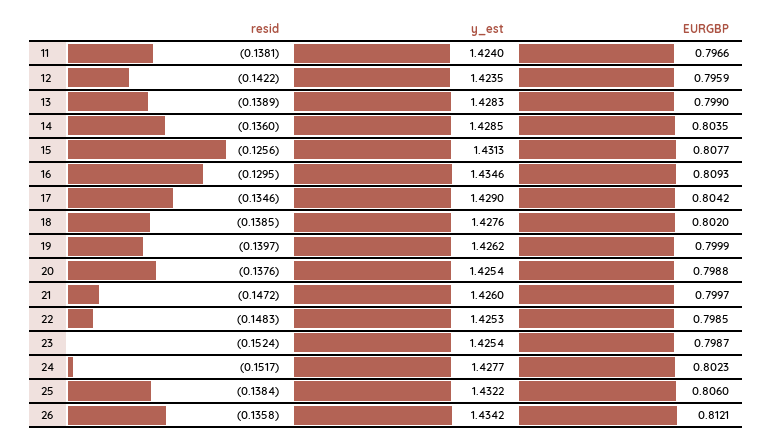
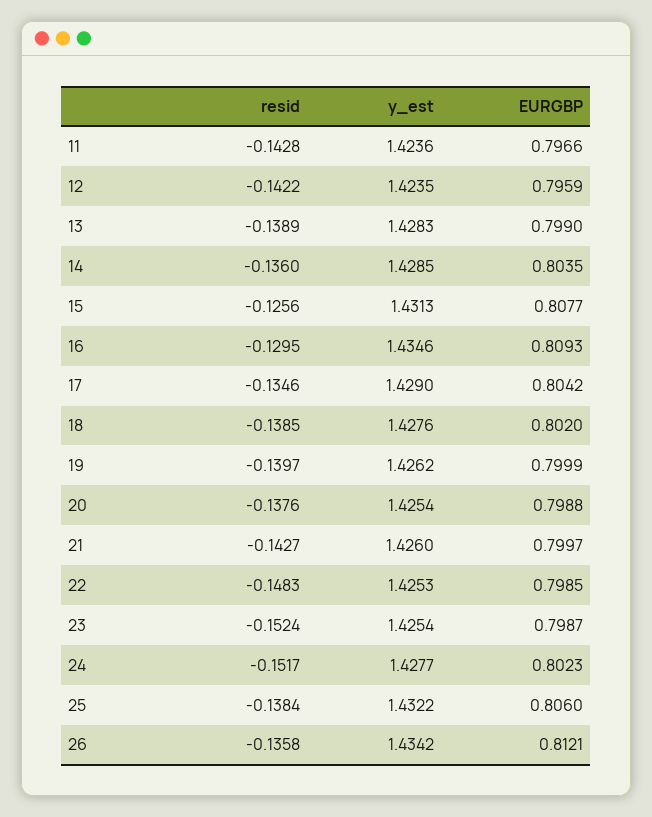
  {
    "resid": {
-     "11": -0.1381,
+     "11": -0.1428,
      "12": -0.1422,
      "13": -0.1389,
      "14": -0.136,
      "15": -0.1256,
      "16": -0.1295,
      "17": -0.1346,
      "18": -0.1385,
      "19": -0.1397,
      "20": -0.1376,
-     "21": -0.1472,
+     "21": -0.1427,
      "22": -0.1483,
      "23": -0.1524,
      "24": -0.1517,
      "25": -0.1384,
      "26": -0.1358
    },
    "y_est": {
-     "11": 1.424,
+     "11": 1.4236,
      "12": 1.4235,
      "13": 1.4283,
      "14": 1.4285,
      "15": 1.4313,
      "16": 1.4346,
      "17": 1.429,
      "18": 1.4276,
      "19": 1.4262,
      "20": 1.4254,
      "21": 1.426,
      "22": 1.4253,
      "23": 1.4254,
      "24": 1.4277,
      "25": 1.4322,
      "26": 1.4342
    },
    "EURGBP": {
      "11": 0.7966,
      "12": 0.7959,
      "13": 0.799,
      "14": 0.8035,
      "15": 0.8077,
      "16": 0.8093,
      "17": 0.8042,
      "18": 0.802,
      "19": 0.7999,
      "20": 0.7988,
      "21": 0.7997,
      "22": 0.7985,
      "23": 0.7987,
      "24": 0.8023,
      "25": 0.806,
      "26": 0.8121
    }
  }

